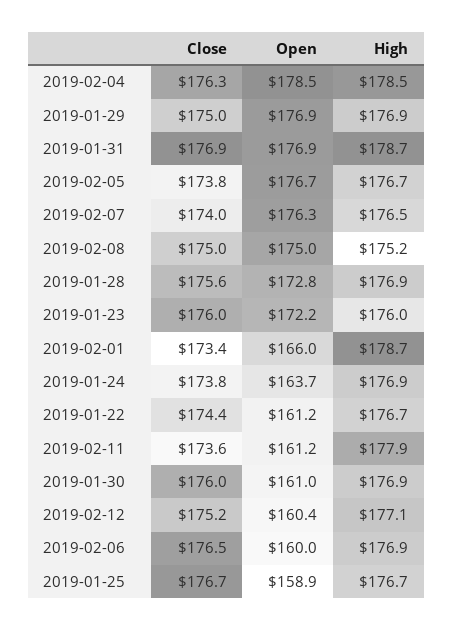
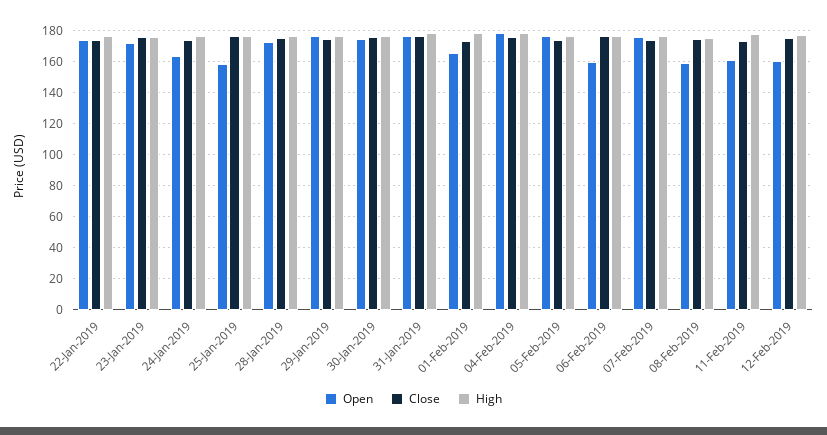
  {
    "Close": {
      "2019-02-04": 176.3,
      "2019-01-29": 175,
      "2019-01-31": 176.9,
      "2019-02-05": 173.8,
      "2019-02-07": 174,
      "2019-02-08": 175,
      "2019-01-28": 175.6,
      "2019-01-23": 176,
      "2019-02-01": 173.4,
      "2019-01-24": 173.8,
      "2019-01-22": 174.4,
      "2019-02-11": 173.6,
      "2019-01-30": 176,
      "2019-02-12": 175.2,
      "2019-02-06": 176.5,
      "2019-01-25": 176.7
    },
    "Open": {
      "2019-02-04": 178.5,
      "2019-01-29": 176.9,
      "2019-01-31": 176.9,
      "2019-02-05": 176.7,
      "2019-02-07": 176.3,
-     "2019-02-08": 175,
+     "2019-02-08": 160,
      "2019-01-28": 172.8,
      "2019-01-23": 172.2,
      "2019-02-01": 166,
      "2019-01-24": 163.7,
-     "2019-01-22": 161.2,
+     "2019-01-22": 175,
      "2019-02-11": 161.2,
-     "2019-01-30": 161,
+     "2019-01-30": 175,
      "2019-02-12": 160.4,
      "2019-02-06": 160,
      "2019-01-25": 158.9
    },
    "High": {
      "2019-02-04": 178.5,
      "2019-01-29": 176.9,
      "2019-01-31": 178.7,
      "2019-02-05": 176.7,
      "2019-02-07": 176.5,
      "2019-02-08": 175.2,
      "2019-01-28": 176.9,
      "2019-01-23": 176,
      "2019-02-01": 178.7,
      "2019-01-24": 176.9,
      "2019-01-22": 176.7,
      "2019-02-11": 177.9,
      "2019-01-30": 176.9,
      "2019-02-12": 177.1,
      "2019-02-06": 176.9,
      "2019-01-25": 176.7
    }
  }

